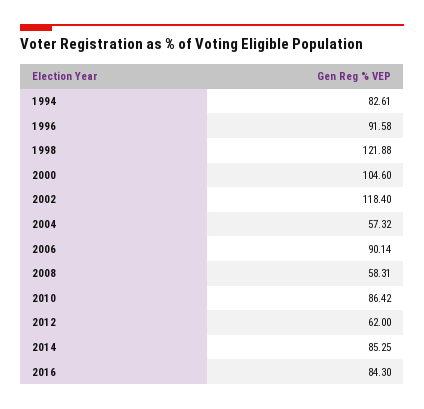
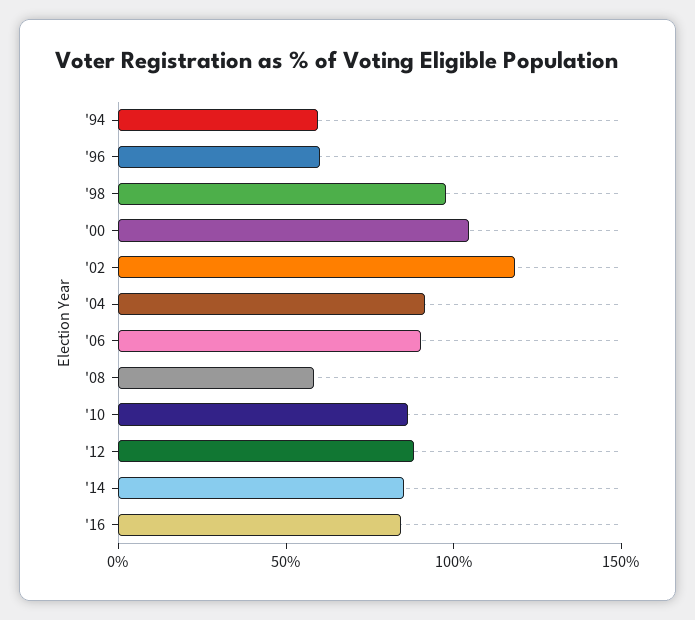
  {
-   "1994": 82.61,
+   "1994": 60,
-   "1996": 91.58,
+   "1996": 60,
-   "1998": 121.88,
+   "1998": 100,
    "2000": 104.6,
    "2002": 118.4,
-   "2004": 57.32,
+   "2004": 90,
    "2006": 90.14,
    "2008": 58.31,
    "2010": 86.42,
-   "2012": 62,
+   "2012": 90,
    "2014": 85.25,
    "2016": 84.3
  }

